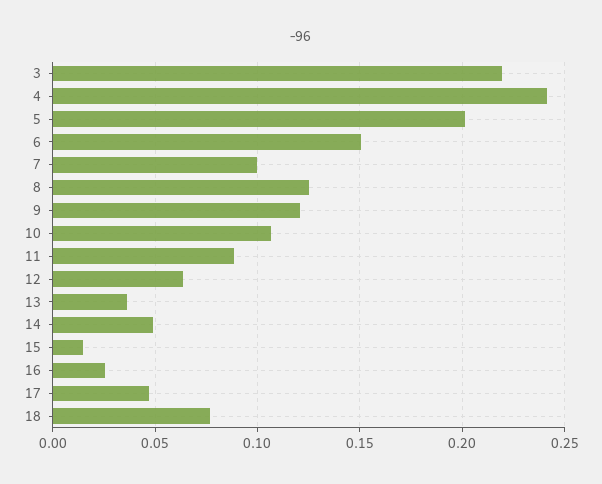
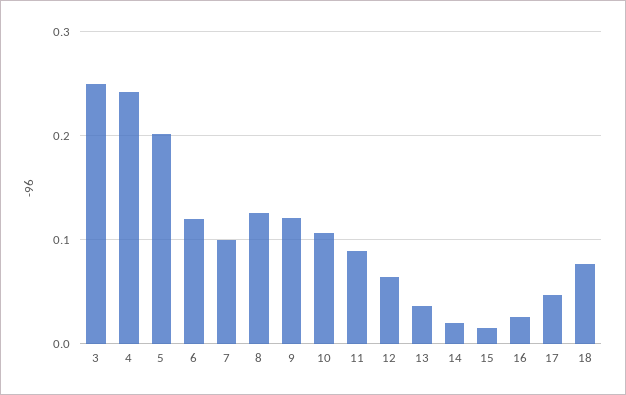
  {
-   "3": 0.22,
+   "3": 0.25,
    "4": 0.24,
    "5": 0.2,
-   "6": 0.15,
+   "6": 0.12,
    "7": 0.1,
    "8": 0.125,
    "9": 0.12,
    "10": 0.105,
    "11": 0.09,
    "12": 0.065,
    "13": 0.035,
-   "14": 0.05,
+   "14": 0.02,
    "15": 0.015,
    "16": 0.025,
    "17": 0.045,
    "18": 0.075
  }

